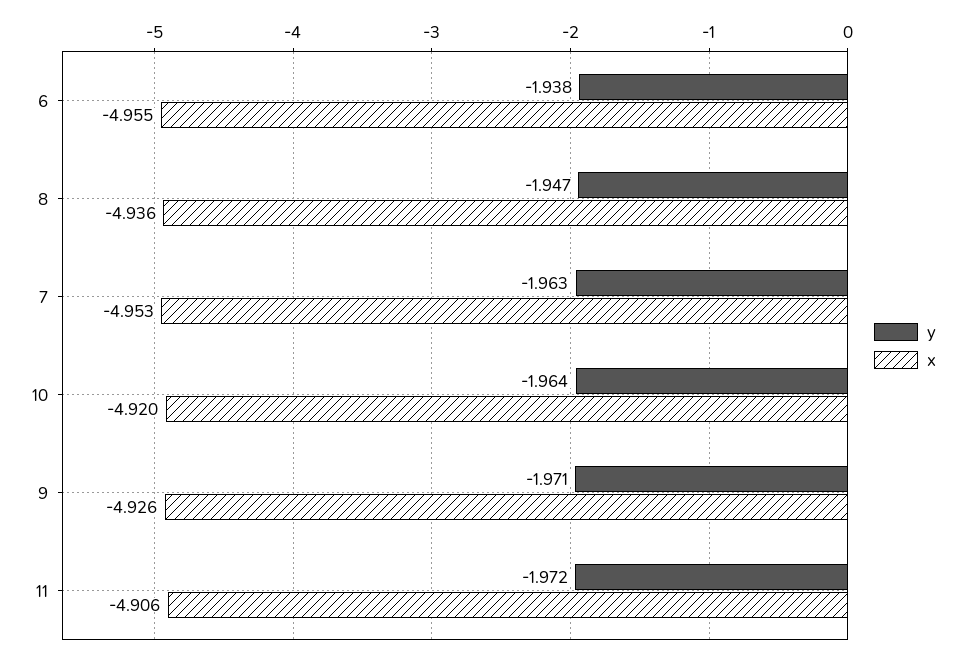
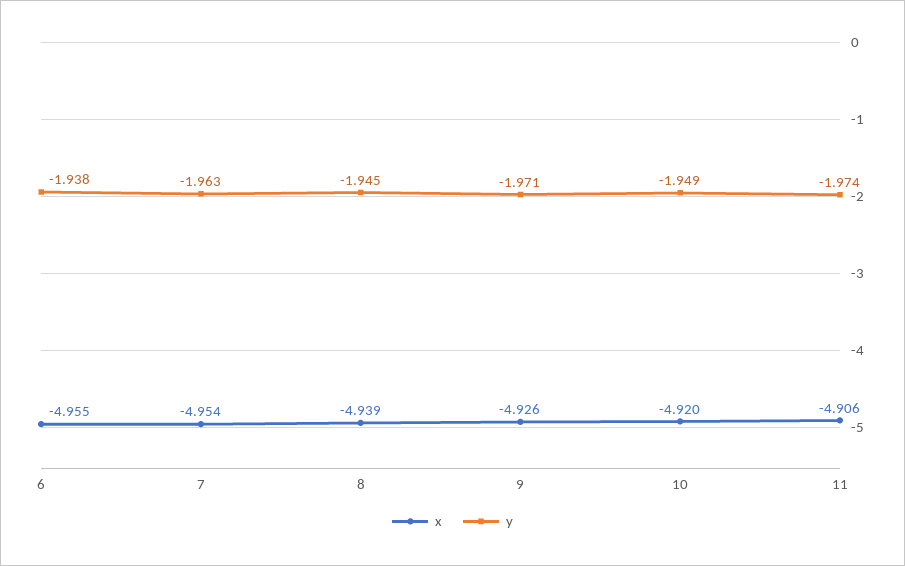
  {
    "y": {
      "6": -1.938,
-     "8": -1.947,
+     "8": -1.945,
      "7": -1.963,
-     "10": -1.964,
+     "10": -1.949,
      "9": -1.971,
-     "11": -1.972
+     "11": -1.974
    },
    "x": {
      "6": -4.955,
-     "8": -4.936,
+     "8": -4.939,
-     "7": -4.953,
+     "7": -4.954,
      "10": -4.92,
      "9": -4.926,
      "11": -4.906
    }
  }

